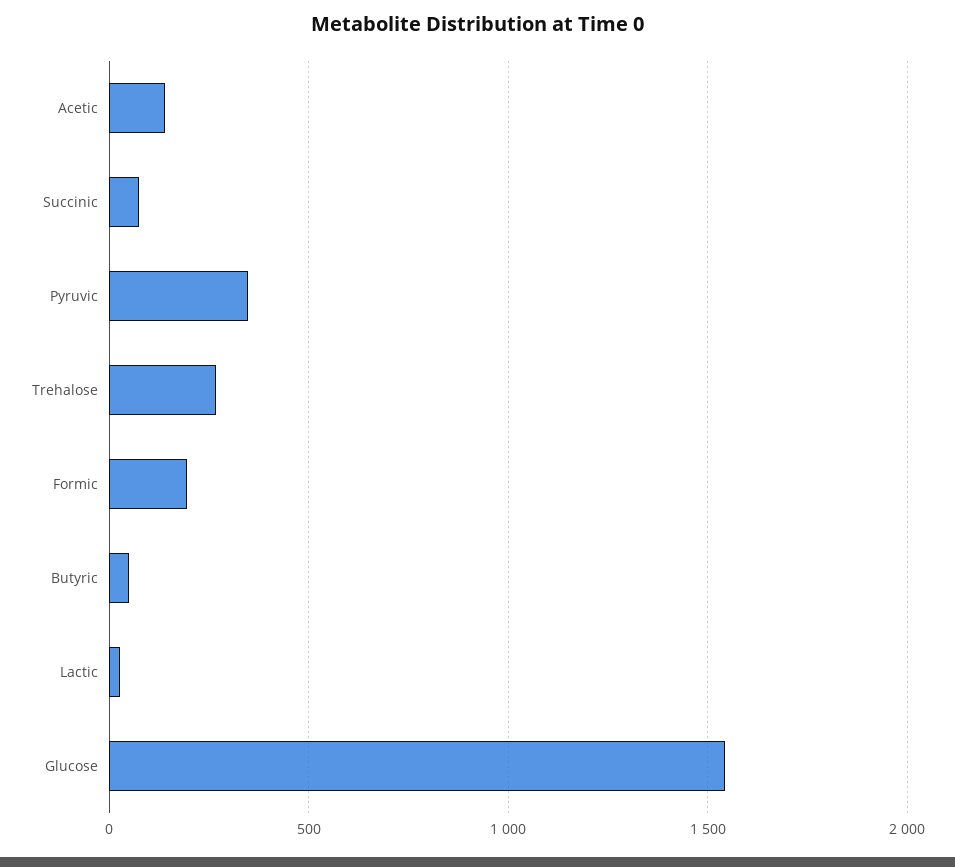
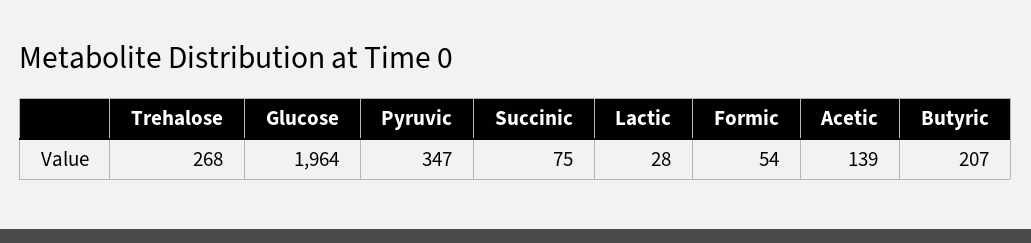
  {
    "Acetic": 139,
    "Succinic": 75,
    "Pyruvic": 347,
    "Trehalose": 268,
-   "Formic": 200,
+   "Formic": 54,
-   "Butyric": 50,
+   "Butyric": 207,
    "Lactic": 28,
-   "Glucose": 1550
+   "Glucose": 1964
  }

